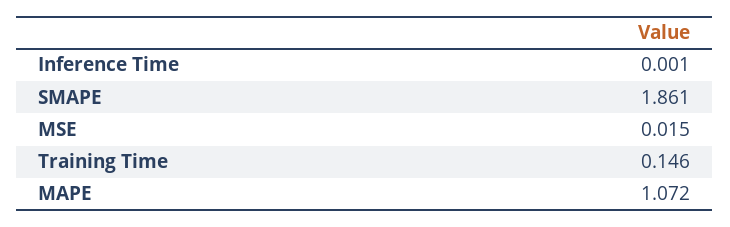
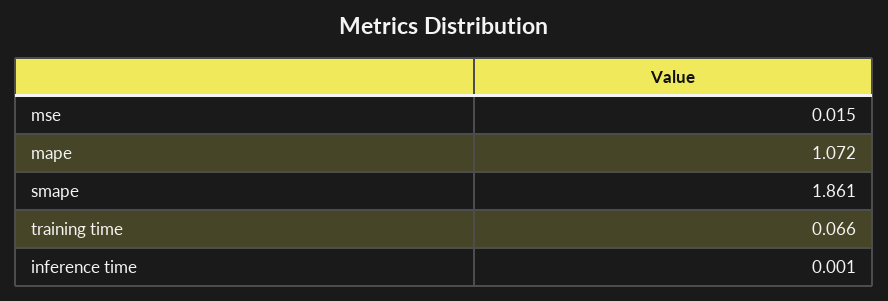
  {
    "Inference Time": 0.001,
    "SMAPE": 1.861,
    "MSE": 0.015,
-   "Training Time": 0.146,
+   "Training Time": 0.066,
    "MAPE": 1.072
  }

